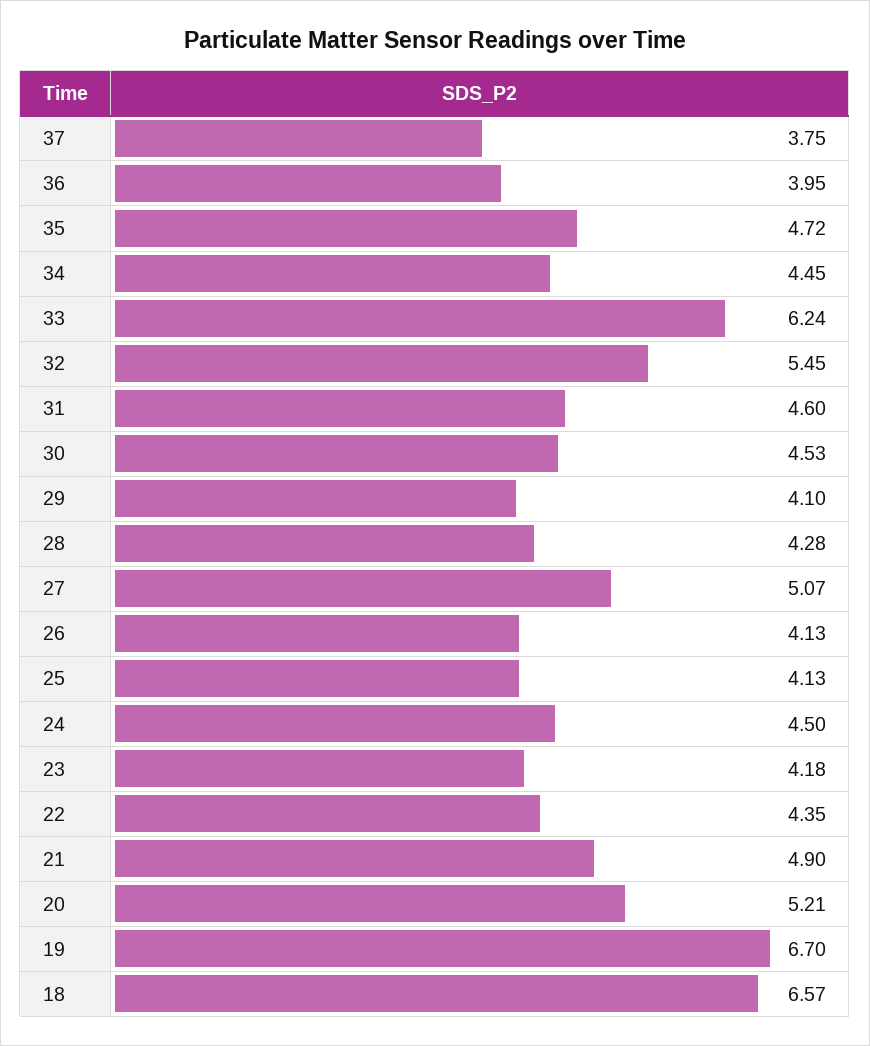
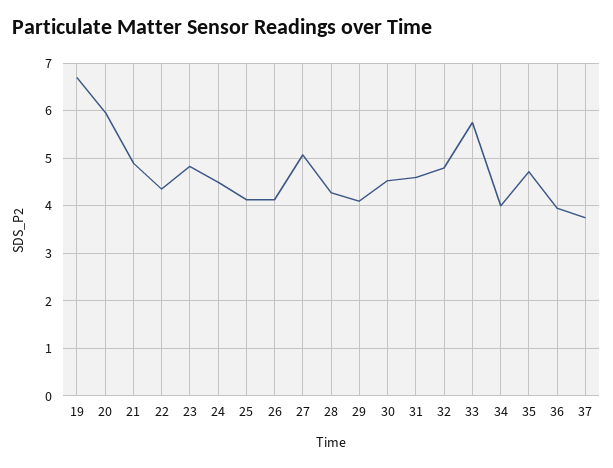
  {
    "37": 3.75,
    "36": 3.95,
    "35": 4.72,
-   "34": 4.45,
+   "34": 4,
-   "33": 6.24,
+   "33": 5.8,
-   "32": 5.45,
+   "32": 4.8,
    "31": 4.6,
    "30": 4.53,
    "29": 4.1,
    "28": 4.28,
    "27": 5.07,
    "26": 4.13,
    "25": 4.13,
    "24": 4.5,
-   "23": 4.18,
+   "23": 4.8,
    "22": 4.35,
    "21": 4.9,
-   "20": 5.21,
+   "20": 6,
-   "19": 6.7,
+   "19": 6.7
-   "18": 6.57
  }

